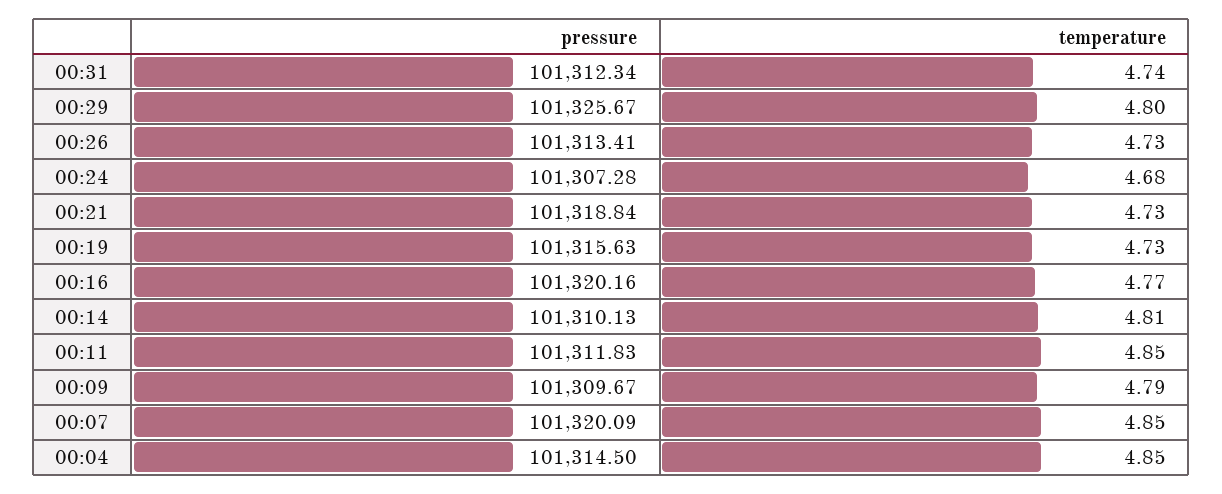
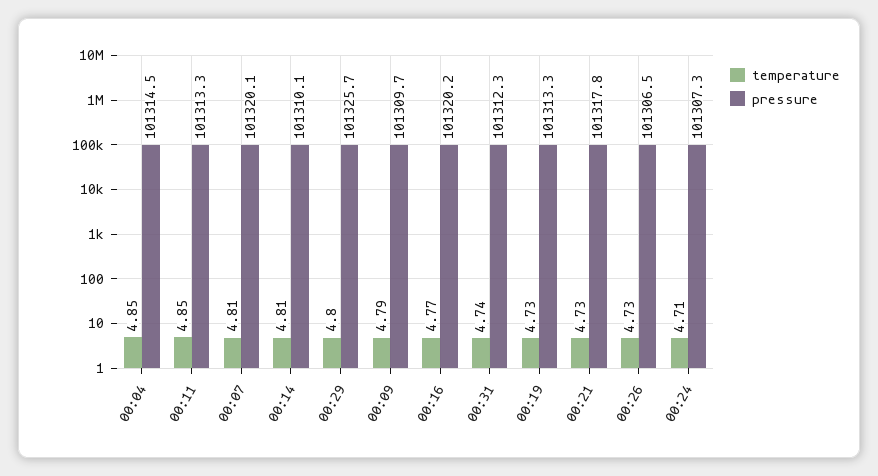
  {
    "pressure": {
      "00:31": 101312.34,
      "00:29": 101325.67,
-     "00:26": 101313.41,
+     "00:26": 101306.5,
      "00:24": 101307.28,
-     "00:21": 101318.84,
+     "00:21": 101317.8,
-     "00:19": 101315.63,
+     "00:19": 101313.3,
      "00:16": 101320.16,
      "00:14": 101310.13,
-     "00:11": 101311.83,
+     "00:11": 101313.3,
      "00:09": 101309.67,
      "00:07": 101320.09,
      "00:04": 101314.5
    },
    "temperature": {
      "00:31": 4.74,
      "00:29": 4.8,
      "00:26": 4.73,
-     "00:24": 4.68,
+     "00:24": 4.71,
      "00:21": 4.73,
      "00:19": 4.73,
      "00:16": 4.77,
      "00:14": 4.81,
      "00:11": 4.85,
      "00:09": 4.79,
-     "00:07": 4.85,
+     "00:07": 4.81,
      "00:04": 4.85
    }
  }

